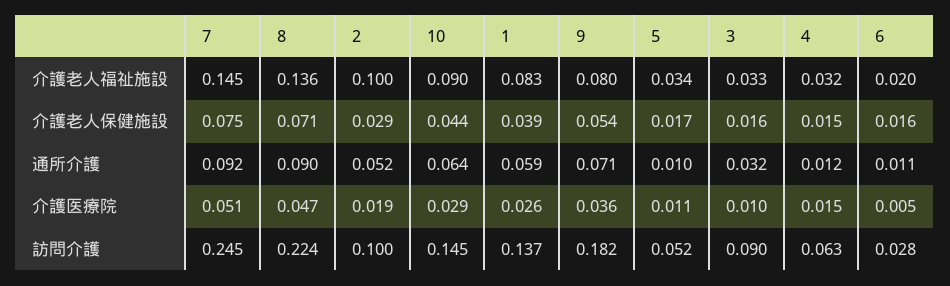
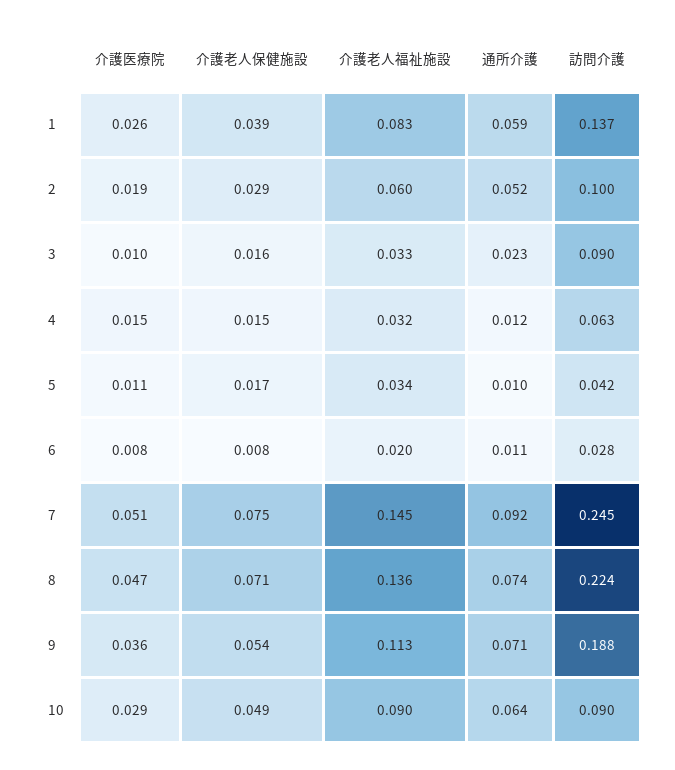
  {
    "7": {
      "介護老人福祉施設": 0.145,
      "介護老人保健施設": 0.075,
      "通所介護": 0.092,
      "介護医療院": 0.051,
      "訪問介護": 0.245
    },
    "8": {
      "介護老人福祉施設": 0.136,
      "介護老人保健施設": 0.071,
-     "通所介護": 0.09,
+     "通所介護": 0.074,
      "介護医療院": 0.047,
      "訪問介護": 0.224
    },
    "2": {
-     "介護老人福祉施設": 0.1,
+     "介護老人福祉施設": 0.06,
      "介護老人保健施設": 0.029,
      "通所介護": 0.052,
      "介護医療院": 0.019,
      "訪問介護": 0.1
    },
    "10": {
      "介護老人福祉施設": 0.09,
-     "介護老人保健施設": 0.044,
+     "介護老人保健施設": 0.049,
      "通所介護": 0.064,
      "介護医療院": 0.029,
-     "訪問介護": 0.145
+     "訪問介護": 0.09
    },
    "1": {
      "介護老人福祉施設": 0.083,
      "介護老人保健施設": 0.039,
      "通所介護": 0.059,
      "介護医療院": 0.026,
      "訪問介護": 0.137
    },
    "9": {
-     "介護老人福祉施設": 0.08,
+     "介護老人福祉施設": 0.113,
      "介護老人保健施設": 0.054,
      "通所介護": 0.071,
      "介護医療院": 0.036,
-     "訪問介護": 0.182
+     "訪問介護": 0.188
    },
    "5": {
      "介護老人福祉施設": 0.034,
      "介護老人保健施設": 0.017,
      "通所介護": 0.01,
      "介護医療院": 0.011,
-     "訪問介護": 0.052
+     "訪問介護": 0.042
    },
    "3": {
      "介護老人福祉施設": 0.033,
      "介護老人保健施設": 0.016,
-     "通所介護": 0.032,
+     "通所介護": 0.023,
      "介護医療院": 0.01,
      "訪問介護": 0.09
    },
    "4": {
      "介護老人福祉施設": 0.032,
      "介護老人保健施設": 0.015,
      "通所介護": 0.012,
      "介護医療院": 0.015,
      "訪問介護": 0.063
    },
    "6": {
      "介護老人福祉施設": 0.02,
-     "介護老人保健施設": 0.016,
+     "介護老人保健施設": 0.008,
      "通所介護": 0.011,
-     "介護医療院": 0.005,
+     "介護医療院": 0.008,
      "訪問介護": 0.028
    }
  }

